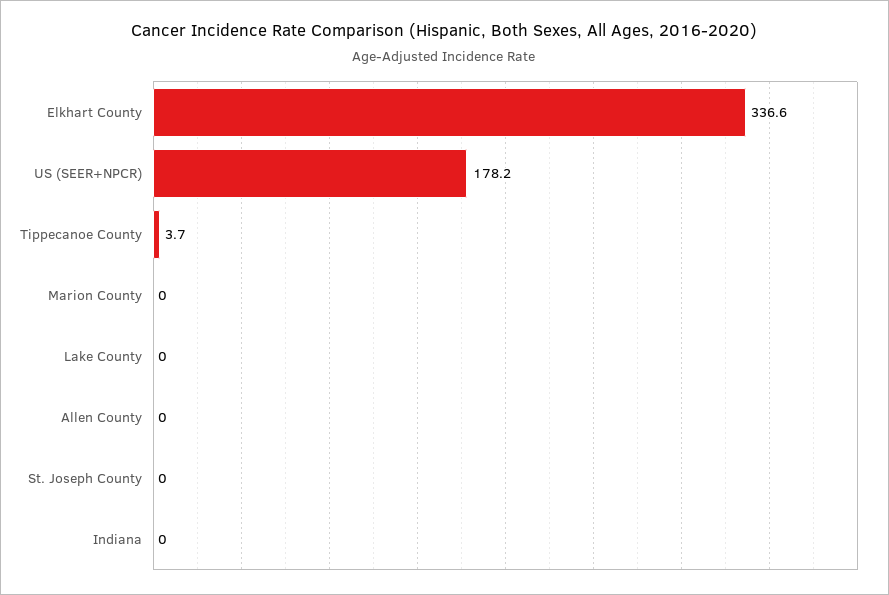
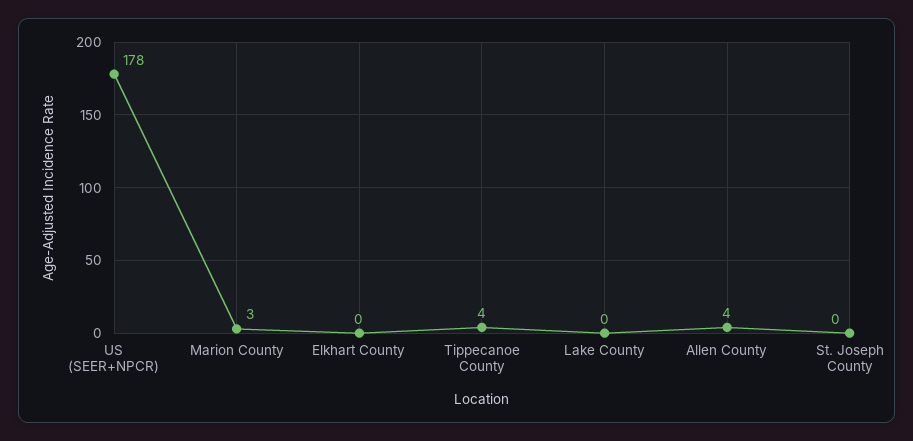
  {
-   "Elkhart County": 336.6,
+   "Elkhart County": 0,
    "US (SEER+NPCR)": 178.2,
    "Tippecanoe County": 3.7,
-   "Marion County": 0,
+   "Marion County": 3,
    "Lake County": 0,
-   "Allen County": 0,
+   "Allen County": 4,
-   "St. Joseph County": 0,
+   "St. Joseph County": 0
-   "Indiana": 0
  }

